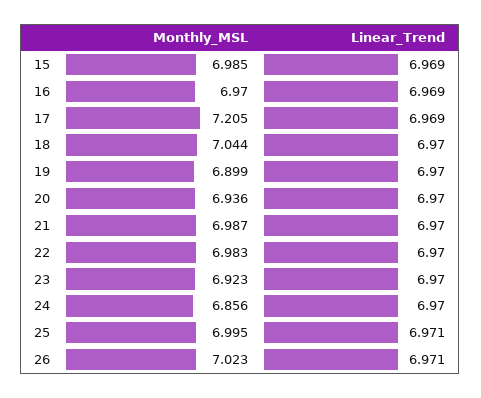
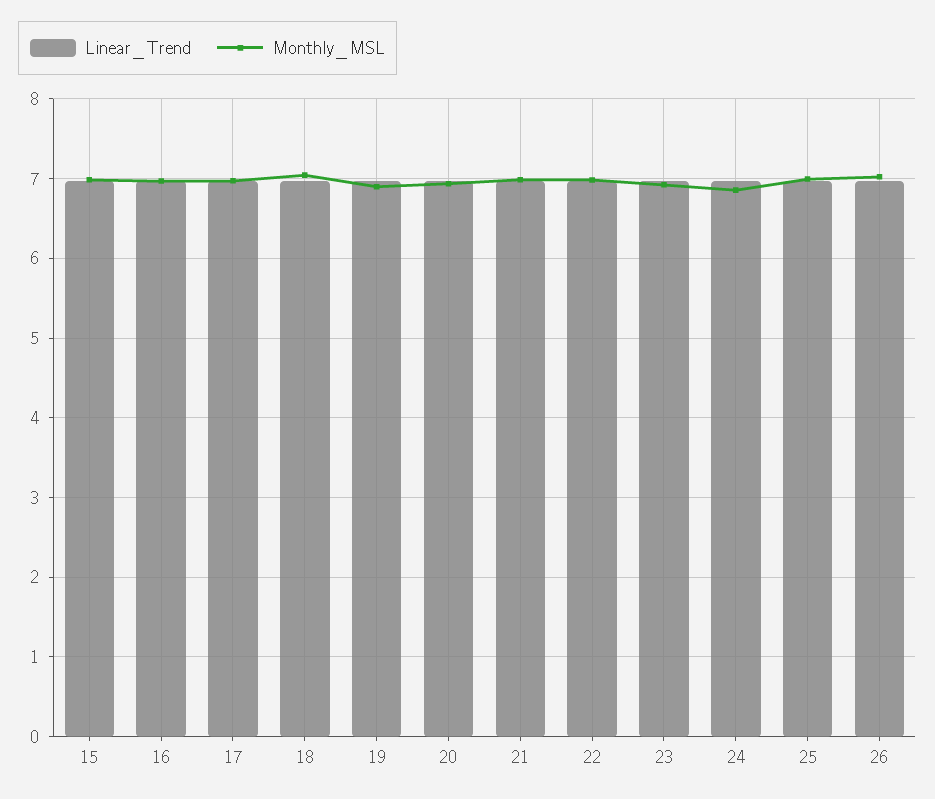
  {
    "Monthly_MSL": {
      "15": 6.985,
      "16": 6.97,
-     "17": 7.205,
+     "17": 7,
      "18": 7.044,
      "19": 6.899,
      "20": 6.936,
      "21": 6.987,
      "22": 6.983,
      "23": 6.923,
      "24": 6.856,
      "25": 6.995,
      "26": 7.023
    },
    "Linear_Trend": {
      "15": 6.969,
      "16": 6.969,
      "17": 6.969,
      "18": 6.97,
      "19": 6.97,
      "20": 6.97,
      "21": 6.97,
      "22": 6.97,
      "23": 6.97,
      "24": 6.97,
      "25": 6.971,
      "26": 6.971
    }
  }

